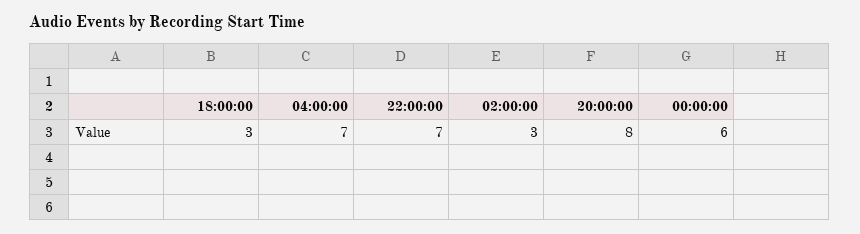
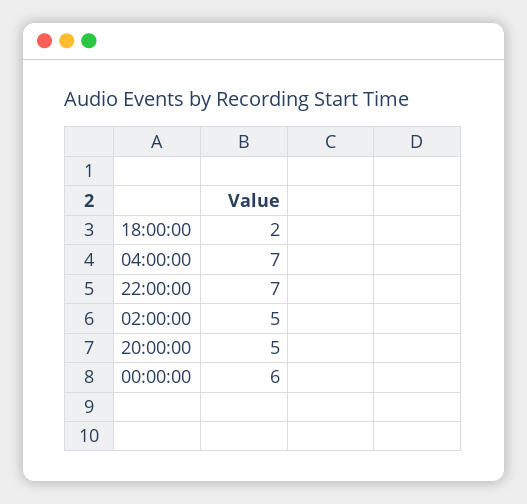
  {
-   "18:00:00": 3,
+   "18:00:00": 2,
    "04:00:00": 7,
    "22:00:00": 7,
-   "02:00:00": 3,
+   "02:00:00": 5,
-   "20:00:00": 8,
+   "20:00:00": 5,
    "00:00:00": 6
  }

